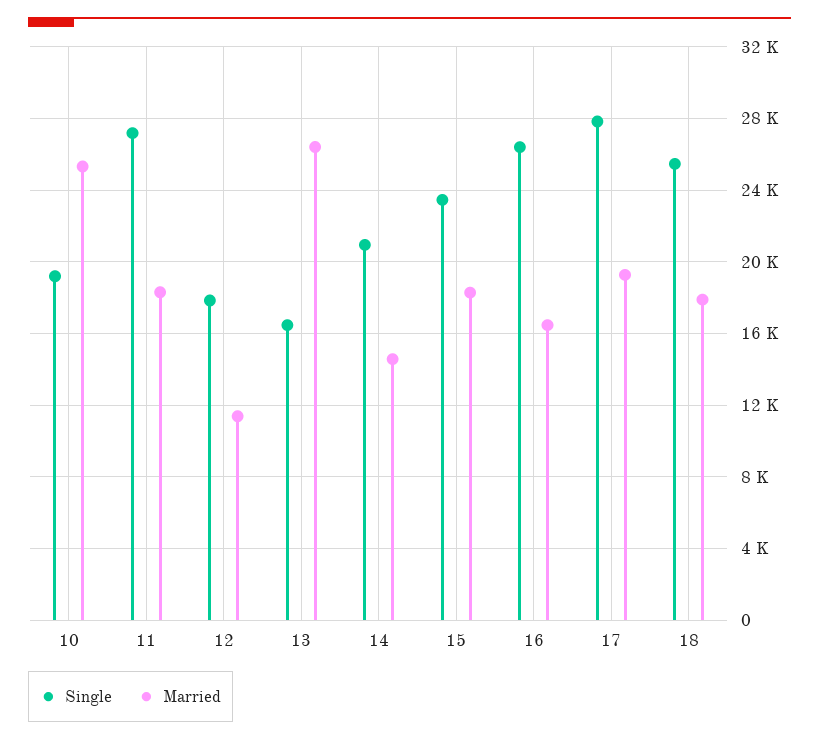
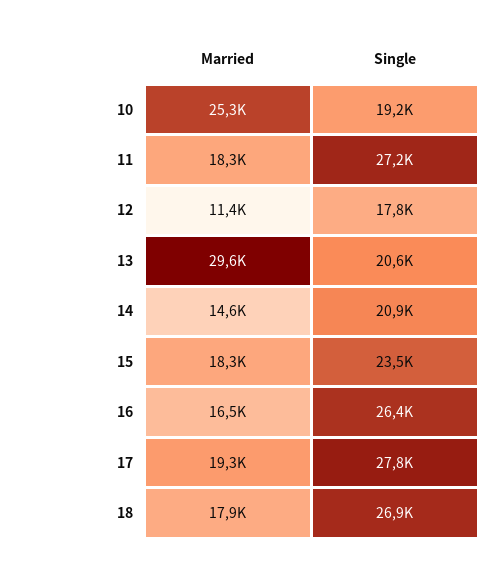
  {
    "Single": {
      "10": 19200,
      "11": 27200,
      "12": 17800,
-     "13": 16500,
+     "13": 20600,
      "14": 20900,
      "15": 23500,
      "16": 26400,
      "17": 27800,
-     "18": 25500
+     "18": 26900
    },
    "Married": {
      "10": 25300,
      "11": 18300,
      "12": 11400,
-     "13": 26500,
+     "13": 29600,
      "14": 14600,
      "15": 18300,
      "16": 16500,
      "17": 19300,
      "18": 17900
    }
  }

